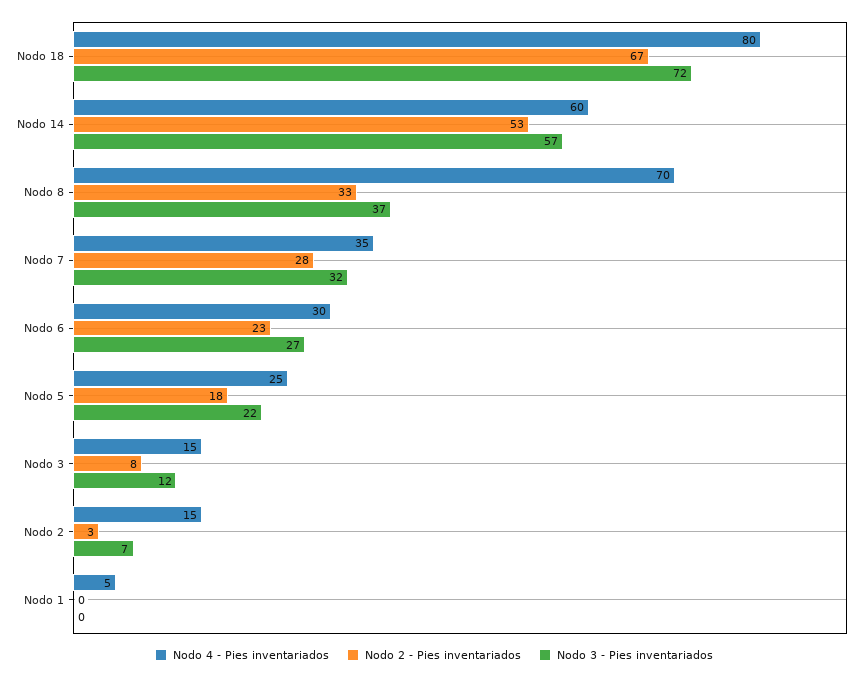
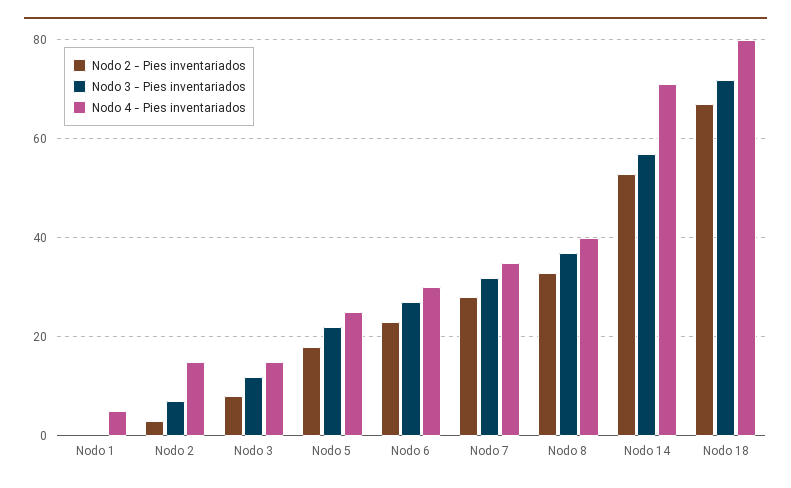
  {
    "Nodo 4 - Pies inventariados": {
      "Nodo 18": 80,
-     "Nodo 14": 60,
+     "Nodo 14": 70,
-     "Nodo 8": 70,
+     "Nodo 8": 40,
      "Nodo 7": 35,
      "Nodo 6": 30,
      "Nodo 5": 25,
      "Nodo 3": 15,
      "Nodo 2": 15,
      "Nodo 1": 5
    },
    "Nodo 2 - Pies inventariados": {
      "Nodo 18": 67,
      "Nodo 14": 53,
      "Nodo 8": 33,
      "Nodo 7": 28,
      "Nodo 6": 23,
      "Nodo 5": 18,
      "Nodo 3": 8,
      "Nodo 2": 3,
      "Nodo 1": 0
    },
    "Nodo 3 - Pies inventariados": {
      "Nodo 18": 72,
      "Nodo 14": 57,
      "Nodo 8": 37,
      "Nodo 7": 32,
      "Nodo 6": 27,
      "Nodo 5": 22,
      "Nodo 3": 12,
      "Nodo 2": 7,
      "Nodo 1": 0
    }
  }

